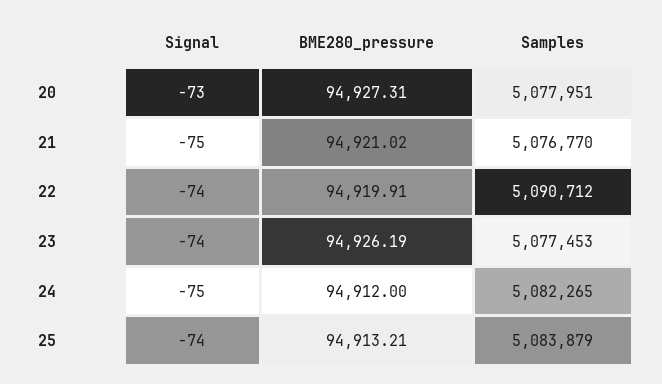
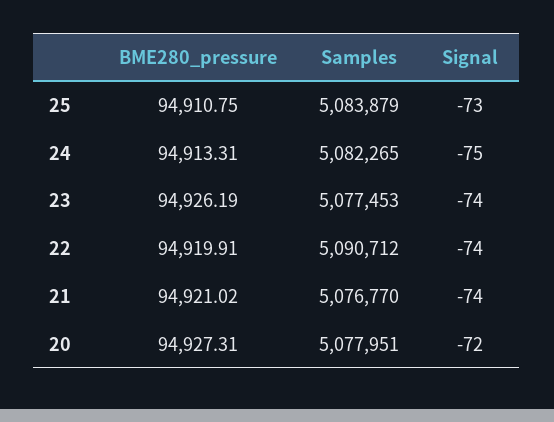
  {
    "Signal": {
-     "20": -73,
+     "20": -72,
-     "21": -75,
+     "21": -74,
      "22": -74,
      "23": -74,
      "24": -75,
-     "25": -74
+     "25": -73
    },
    "BME280_pressure": {
      "20": 94927.31,
      "21": 94921.02,
      "22": 94919.91,
      "23": 94926.19,
-     "24": 94912,
+     "24": 94913.31,
-     "25": 94913.21
+     "25": 94910.75
    },
    "Samples": {
      "20": 5077951,
      "21": 5076770,
      "22": 5090712,
      "23": 5077453,
      "24": 5082265,
      "25": 5083879
    }
  }

